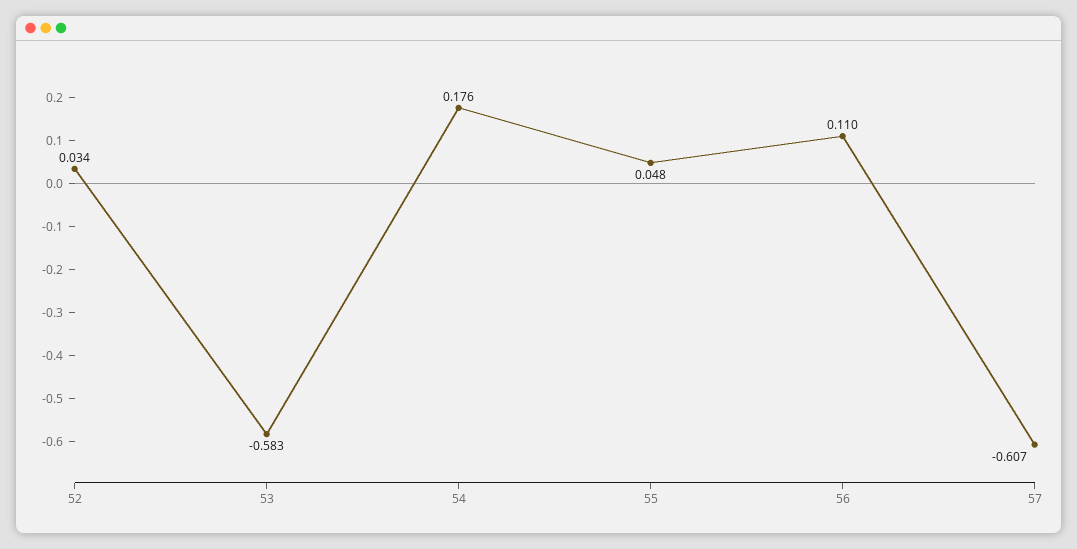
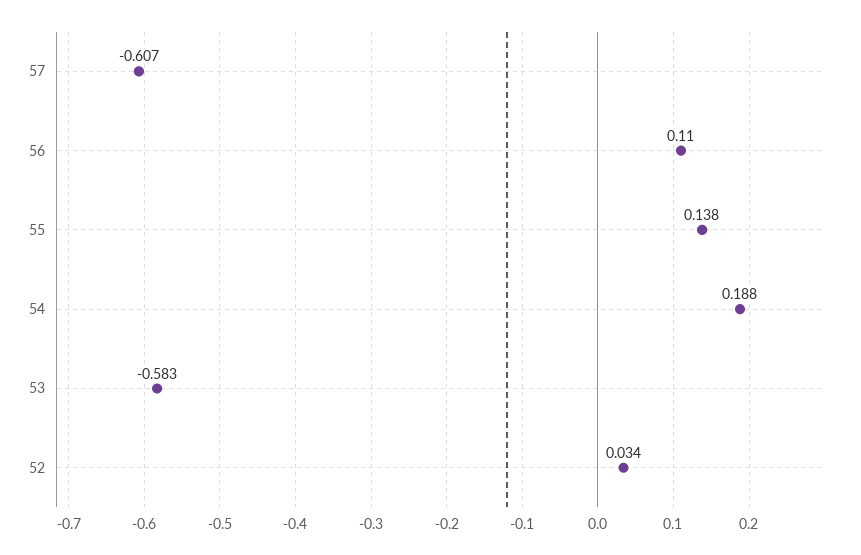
  {
    "52": 0.034,
    "53": -0.583,
-   "54": 0.176,
+   "54": 0.188,
-   "55": 0.048,
+   "55": 0.138,
    "56": 0.11,
    "57": -0.607
  }

